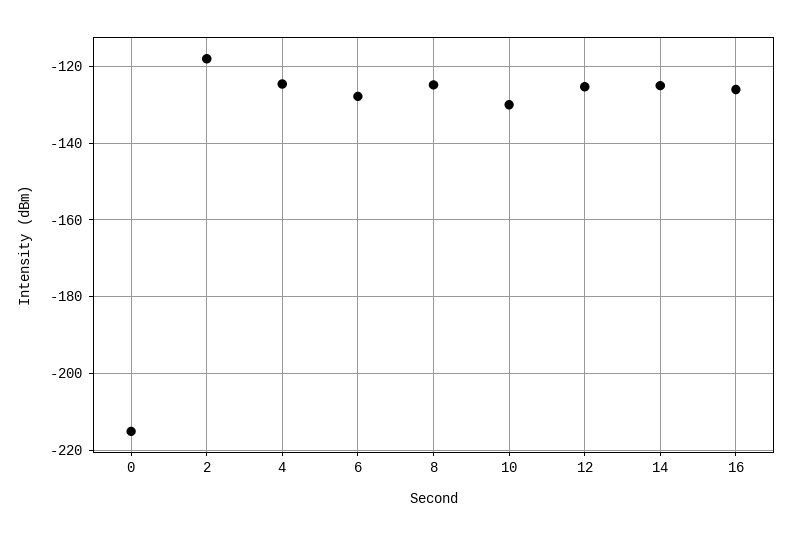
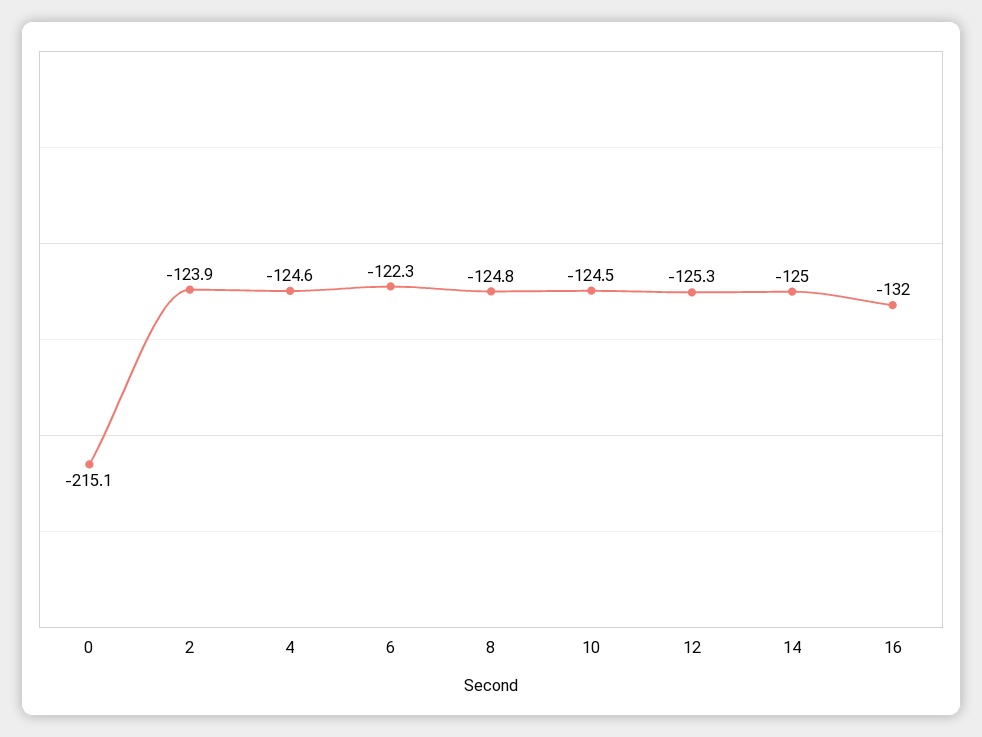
  {
    "0": -215.1,
-   "2": -118,
+   "2": -123.9,
    "4": -124.6,
-   "6": -128,
+   "6": -122.3,
    "8": -124.8,
-   "10": -130,
+   "10": -124.5,
    "12": -125.3,
    "14": -125,
-   "16": -126
+   "16": -132
  }

